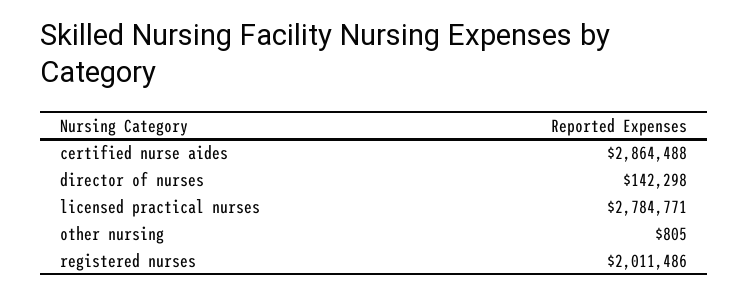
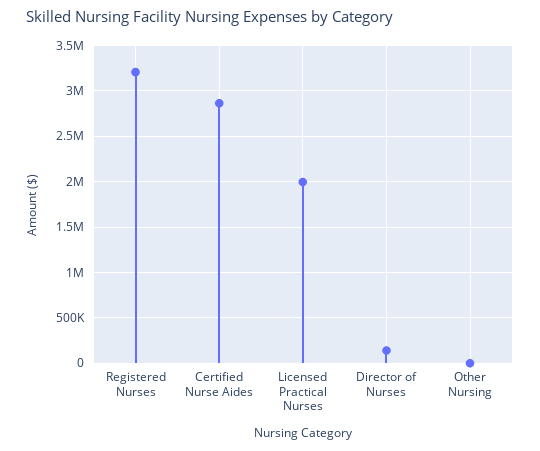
  {
    "certified nurse aides": 2864488,
    "director of nurses": 142298,
-   "licensed practical nurses": 2784771,
+   "licensed practical nurses": 2000000,
    "other nursing": 805,
-   "registered nurses": 2011486
+   "registered nurses": 3200000
  }

